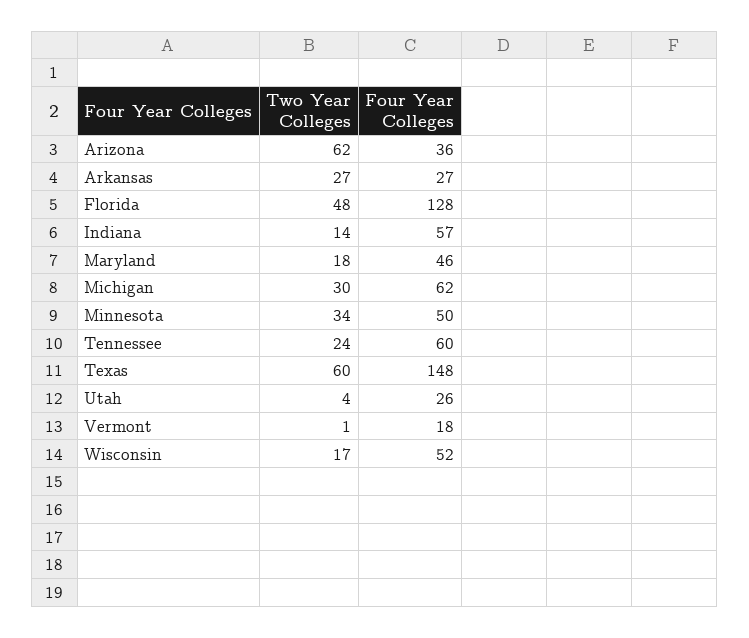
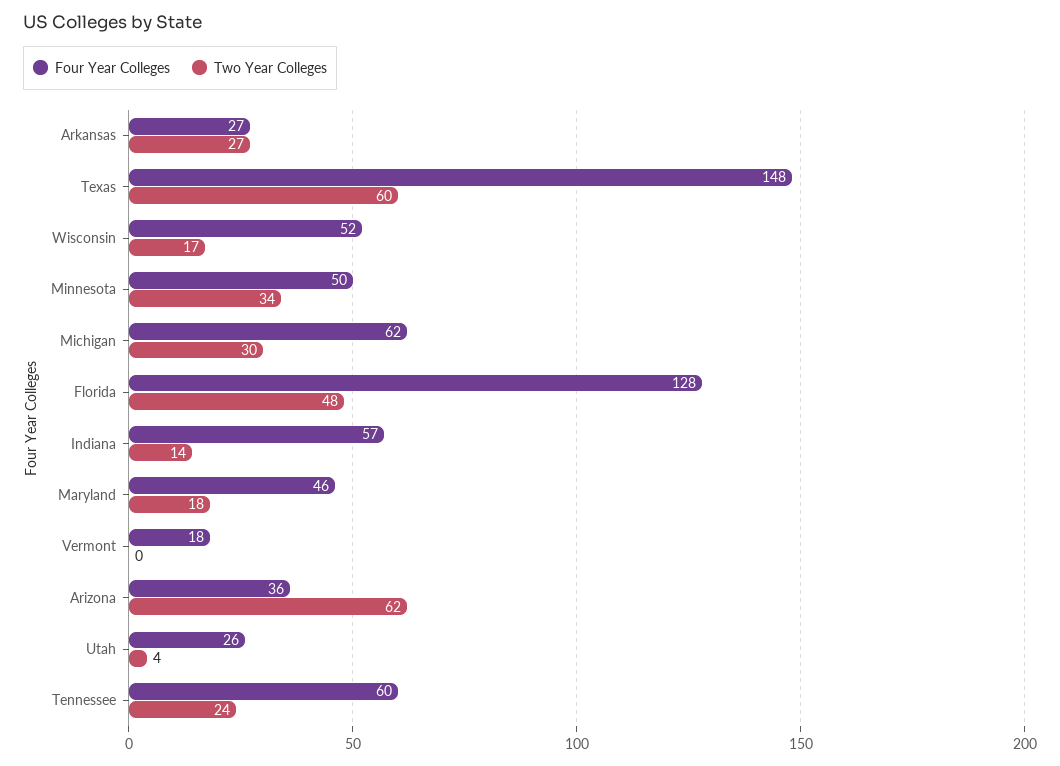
  {
    "Two Year Colleges": {
      "Arizona": 62,
      "Arkansas": 27,
      "Florida": 48,
      "Indiana": 14,
      "Maryland": 18,
      "Michigan": 30,
      "Minnesota": 34,
      "Tennessee": 24,
      "Texas": 60,
      "Utah": 4,
-     "Vermont": 1,
+     "Vermont": 0,
      "Wisconsin": 17
    },
    "Four Year Colleges": {
      "Arizona": 36,
      "Arkansas": 27,
      "Florida": 128,
      "Indiana": 57,
      "Maryland": 46,
      "Michigan": 62,
      "Minnesota": 50,
      "Tennessee": 60,
      "Texas": 148,
      "Utah": 26,
      "Vermont": 18,
      "Wisconsin": 52
    }
  }

